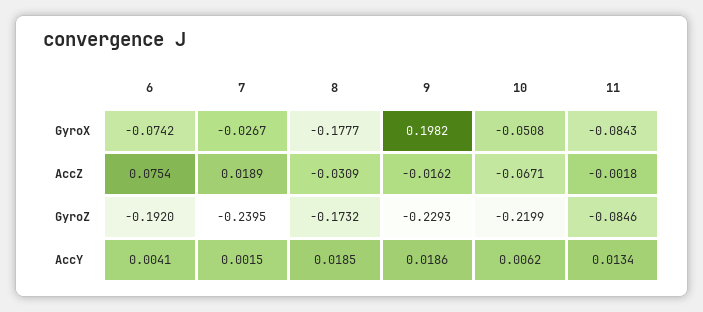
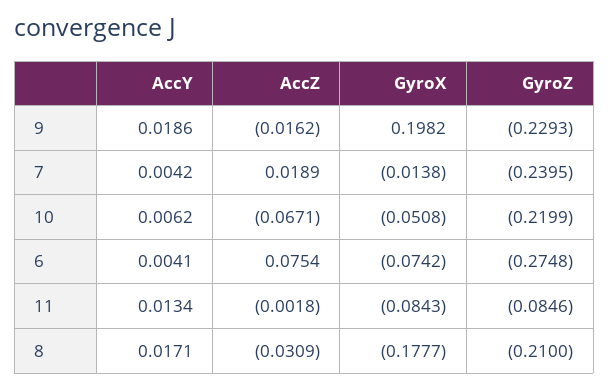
  {
    "6": {
      "GyroX": -0.0742,
      "AccZ": 0.0754,
-     "GyroZ": -0.192,
+     "GyroZ": -0.2748,
      "AccY": 0.0041
    },
    "7": {
-     "GyroX": -0.0267,
+     "GyroX": -0.0138,
      "AccZ": 0.0189,
      "GyroZ": -0.2395,
-     "AccY": 0.0015
+     "AccY": 0.0042
    },
    "8": {
      "GyroX": -0.1777,
      "AccZ": -0.0309,
-     "GyroZ": -0.1732,
+     "GyroZ": -0.21,
-     "AccY": 0.0185
+     "AccY": 0.0171
    },
    "9": {
      "GyroX": 0.1982,
      "AccZ": -0.0162,
      "GyroZ": -0.2293,
      "AccY": 0.0186
    },
    "10": {
      "GyroX": -0.0508,
      "AccZ": -0.0671,
      "GyroZ": -0.2199,
      "AccY": 0.0062
    },
    "11": {
      "GyroX": -0.0843,
      "AccZ": -0.0018,
      "GyroZ": -0.0846,
      "AccY": 0.0134
    }
  }

